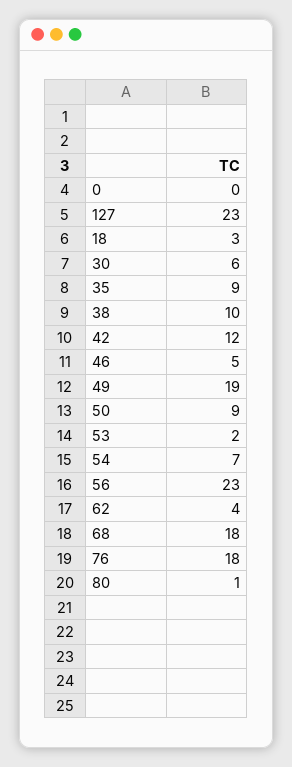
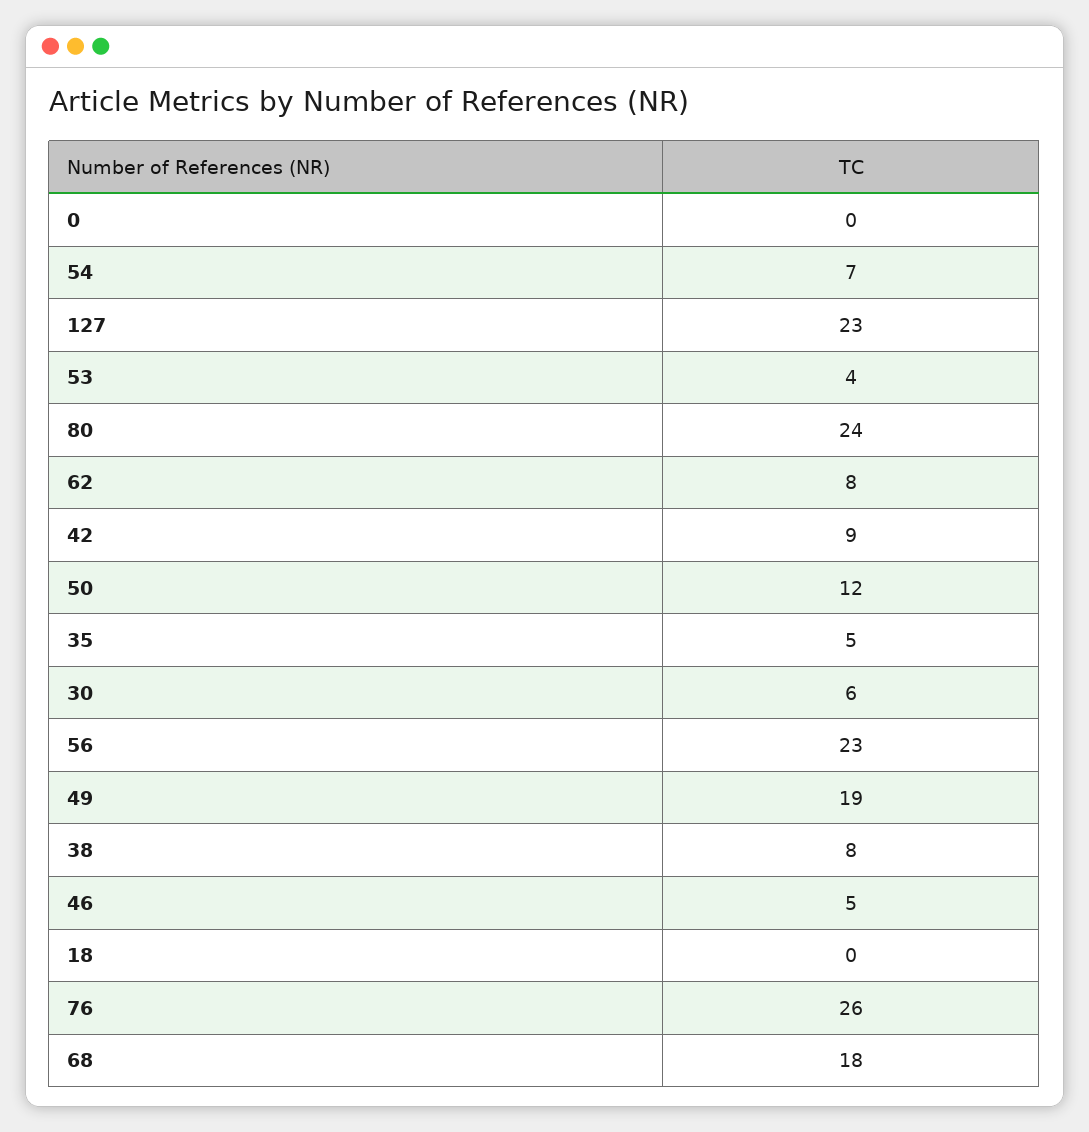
  {
    "0": 0,
    "127": 23,
-   "18": 3,
+   "18": 0,
    "30": 6,
-   "35": 9,
+   "35": 5,
-   "38": 10,
+   "38": 8,
-   "42": 12,
+   "42": 9,
    "46": 5,
    "49": 19,
-   "50": 9,
+   "50": 12,
-   "53": 2,
+   "53": 4,
    "54": 7,
    "56": 23,
-   "62": 4,
+   "62": 8,
    "68": 18,
-   "76": 18,
+   "76": 26,
-   "80": 1
+   "80": 24
  }

